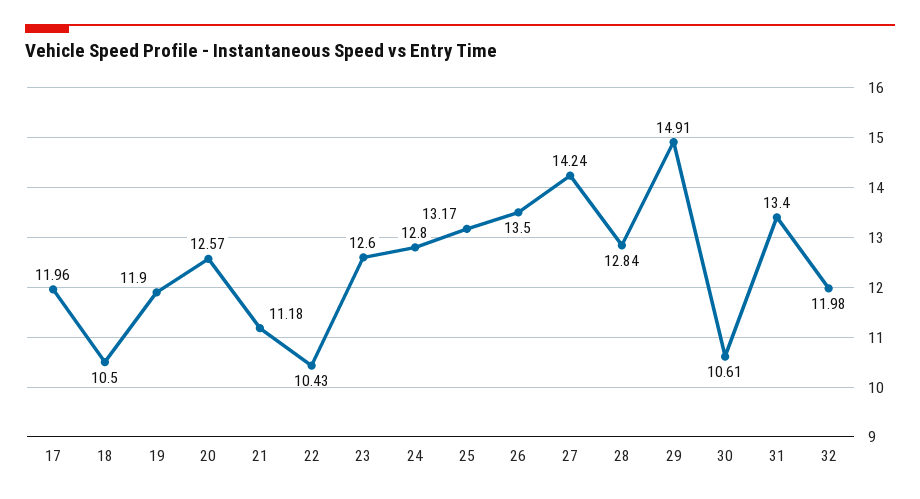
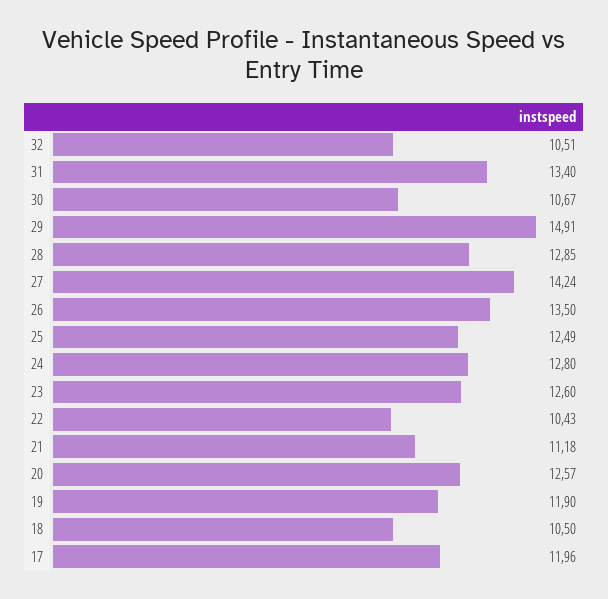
  {
    "17": 11.96,
    "18": 10.5,
    "19": 11.9,
    "20": 12.57,
    "21": 11.18,
    "22": 10.43,
    "23": 12.6,
    "24": 12.8,
-   "25": 13.17,
+   "25": 12.49,
    "26": 13.5,
    "27": 14.24,
-   "28": 12.84,
+   "28": 12.85,
    "29": 14.91,
-   "30": 10.61,
+   "30": 10.67,
    "31": 13.4,
-   "32": 11.98
+   "32": 10.51
  }

